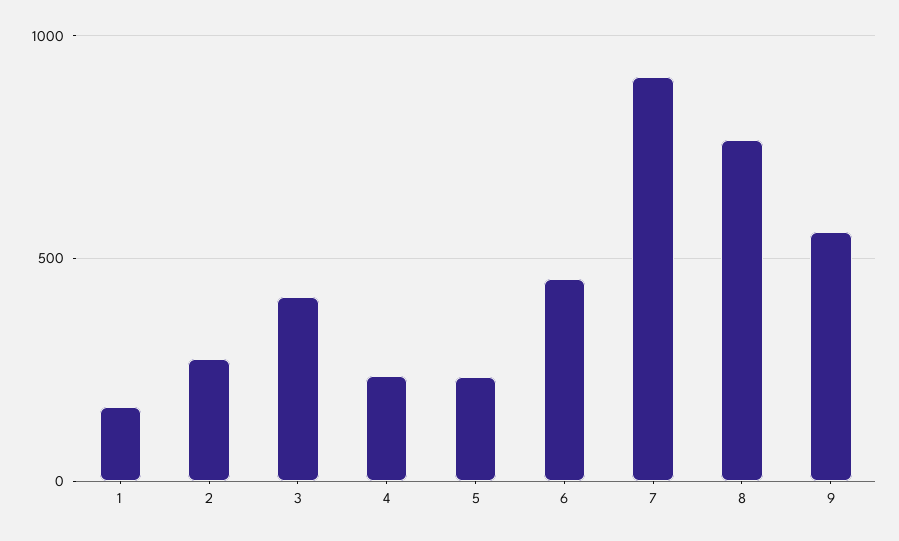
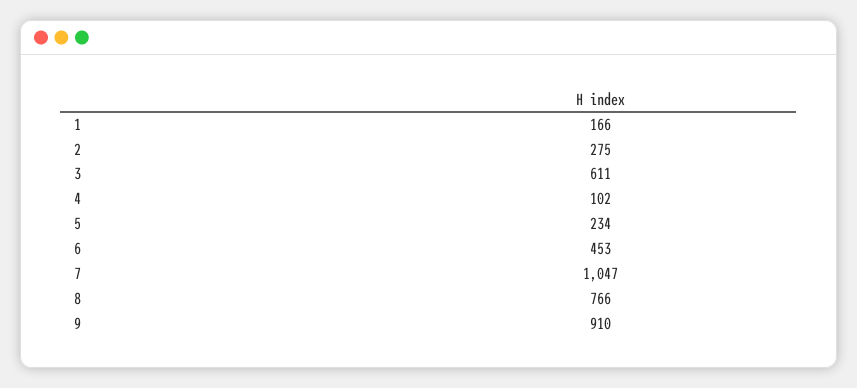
  {
    "1": 166,
    "2": 275,
-   "3": 400,
+   "3": 611,
-   "4": 250,
+   "4": 102,
    "5": 234,
    "6": 453,
-   "7": 900,
+   "7": 1047,
    "8": 766,
-   "9": 550
+   "9": 910
  }

